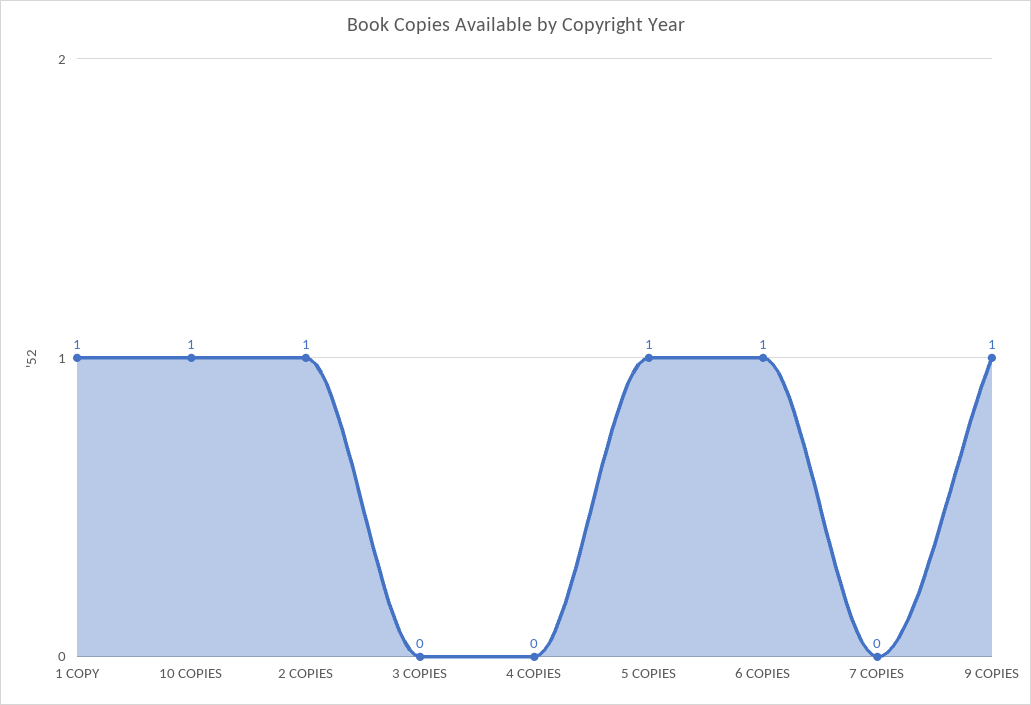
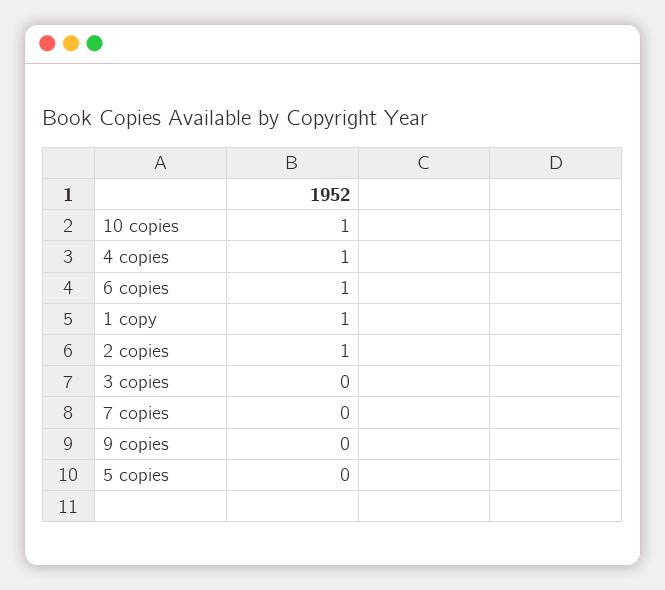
  {
    "1 COPY": 1,
    "10 COPIES": 1,
    "2 COPIES": 1,
    "3 COPIES": 0,
-   "4 COPIES": 0,
+   "4 COPIES": 1,
-   "5 COPIES": 1,
+   "5 COPIES": 0,
    "6 COPIES": 1,
    "7 COPIES": 0,
-   "9 COPIES": 1
+   "9 COPIES": 0
  }

